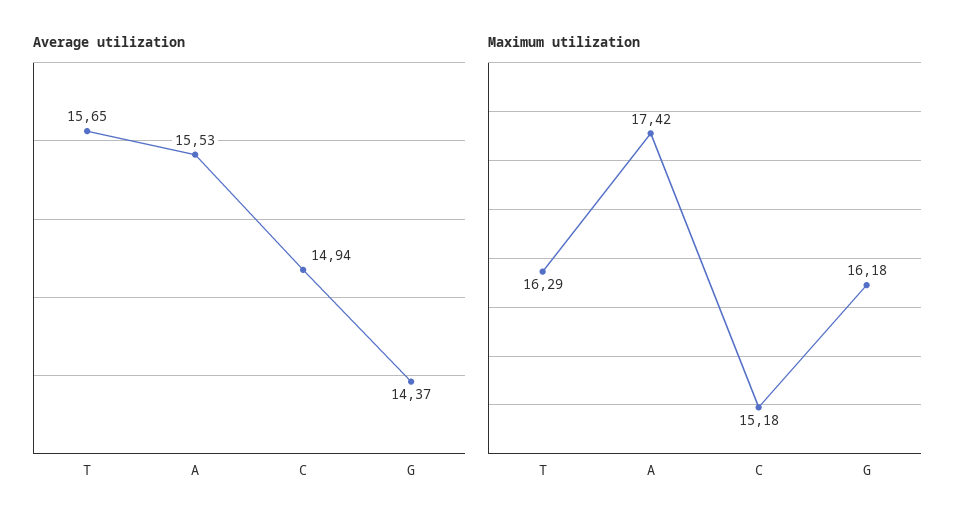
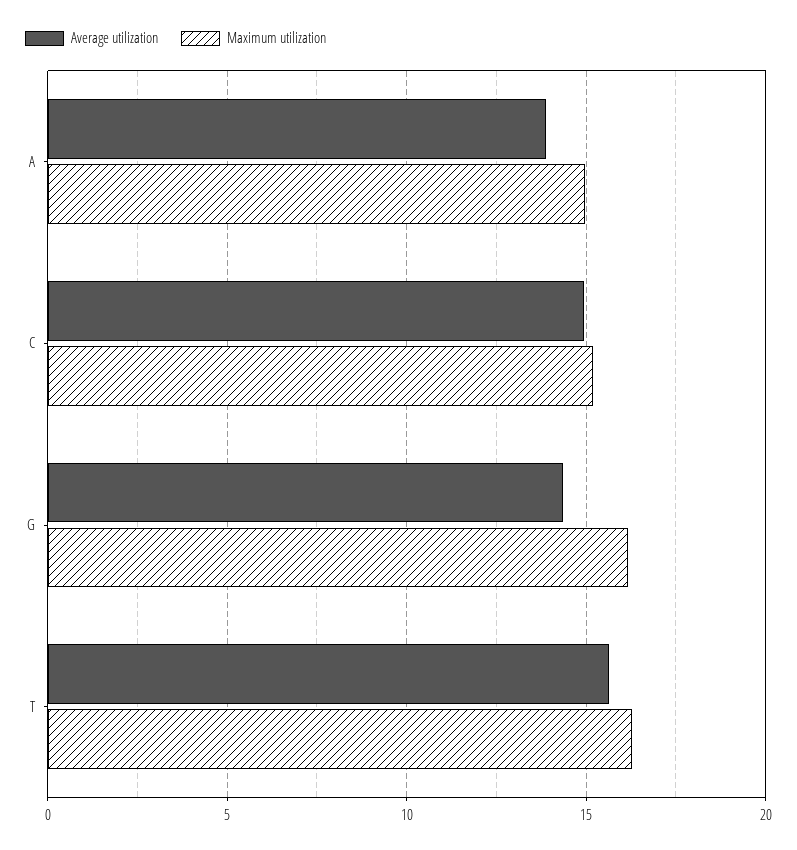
  {
    "Average utilization": {
      "T": 15.65,
-     "A": 15.53,
+     "A": 14,
      "C": 14.94,
      "G": 14.37
    },
    "Maximum utilization": {
      "T": 16.29,
-     "A": 17.42,
+     "A": 15,
      "C": 15.18,
      "G": 16.18
    }
  }

